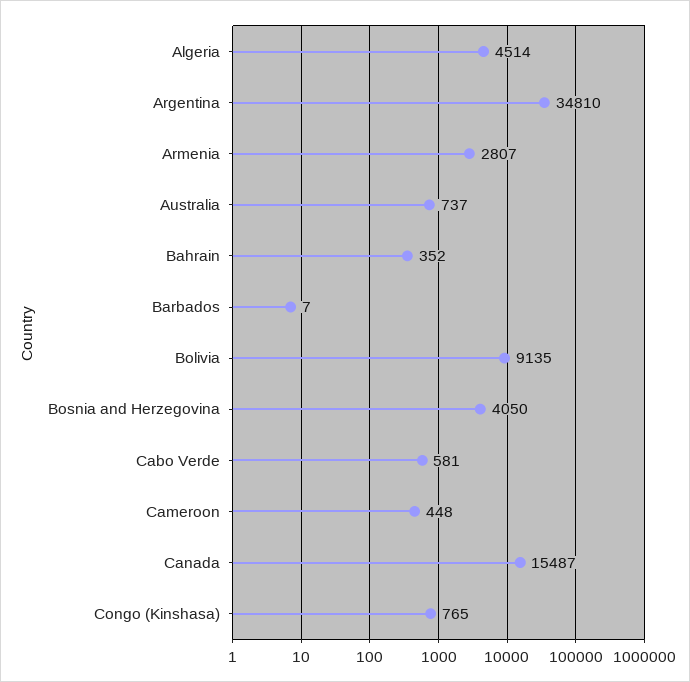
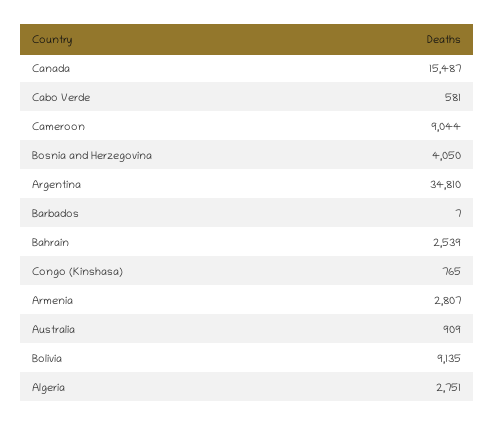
  {
-   "Algeria": 4514,
+   "Algeria": 2751,
    "Argentina": 34810,
    "Armenia": 2807,
-   "Australia": 737,
+   "Australia": 909,
-   "Bahrain": 352,
+   "Bahrain": 2539,
    "Barbados": 7,
    "Bolivia": 9135,
    "Bosnia and Herzegovina": 4050,
    "Cabo Verde": 581,
-   "Cameroon": 448,
+   "Cameroon": 9044,
    "Canada": 15487,
    "Congo (Kinshasa)": 765
  }

